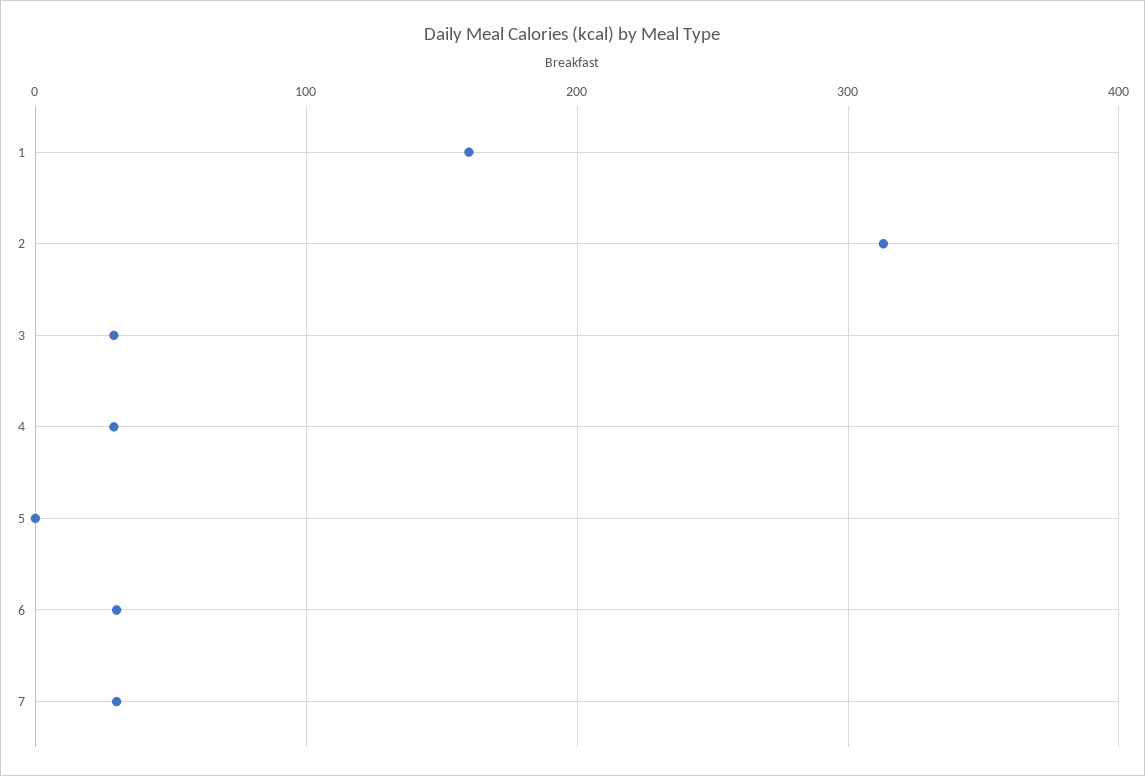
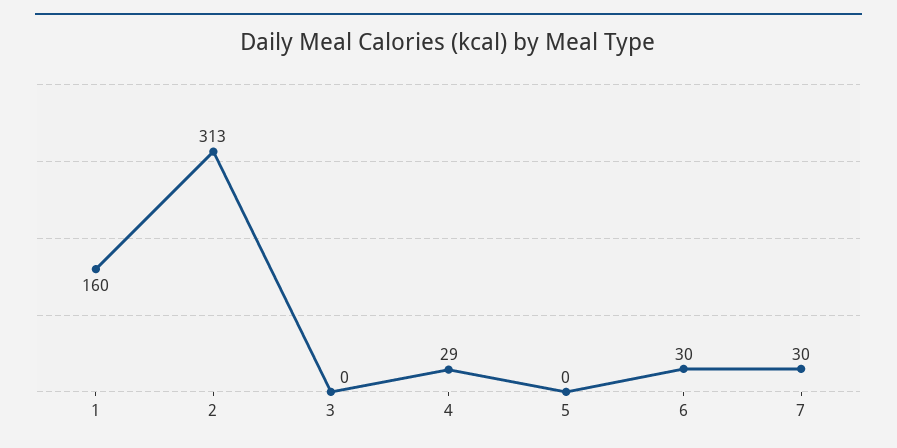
  {
    "1": 160,
    "2": 313,
-   "3": 30,
+   "3": 0,
    "4": 29,
    "5": 0,
    "6": 30,
    "7": 30
  }

